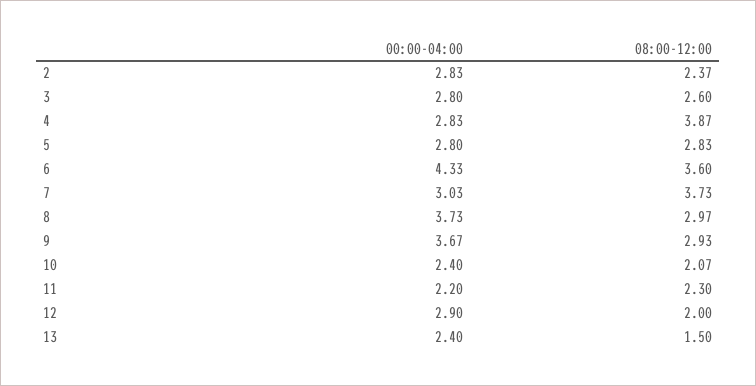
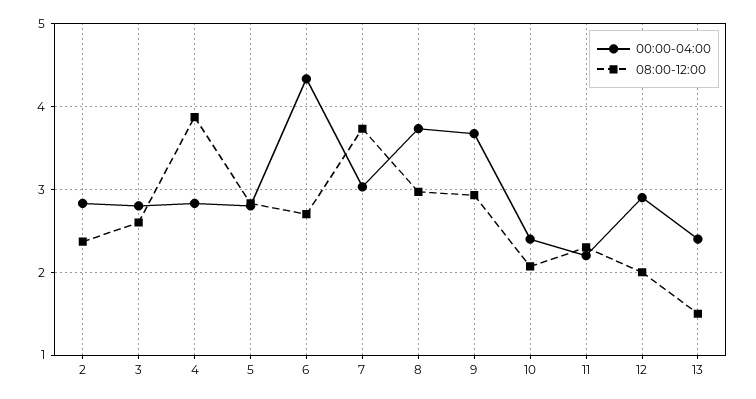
  {
    "00:00-04:00": {
      "2": 2.83,
      "3": 2.8,
      "4": 2.83,
      "5": 2.8,
      "6": 4.33,
      "7": 3.03,
      "8": 3.73,
      "9": 3.67,
      "10": 2.4,
      "11": 2.2,
      "12": 2.9,
      "13": 2.4
    },
    "08:00-12:00": {
      "2": 2.37,
      "3": 2.6,
      "4": 3.87,
      "5": 2.83,
-     "6": 3.6,
+     "6": 2.7,
      "7": 3.73,
      "8": 2.97,
      "9": 2.93,
      "10": 2.07,
      "11": 2.3,
      "12": 2,
      "13": 1.5
    }
  }

